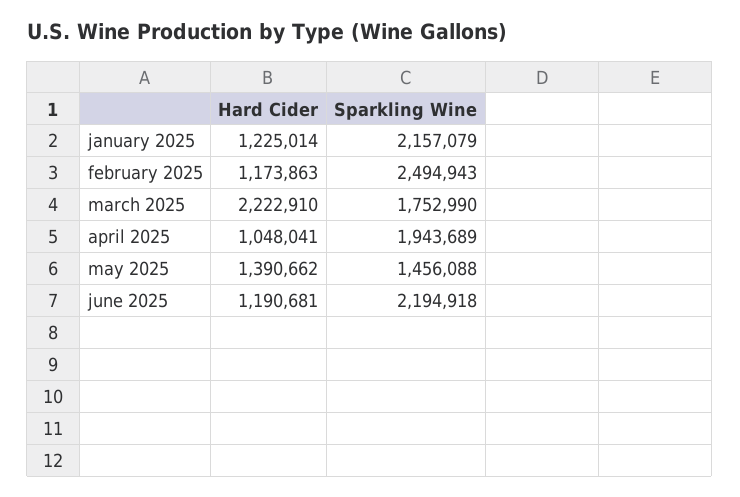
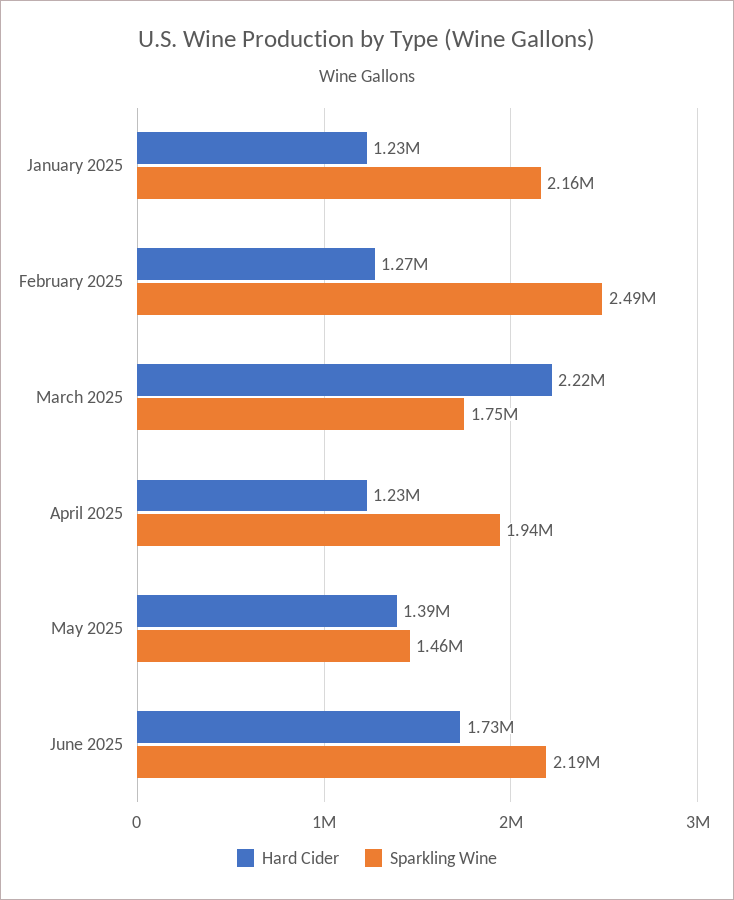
  {
    "Hard Cider": {
      "january 2025": 1225014,
-     "february 2025": 1173863,
+     "february 2025": 1270000,
      "march 2025": 2222910,
-     "april 2025": 1048041,
+     "april 2025": 1230000,
      "may 2025": 1390662,
-     "june 2025": 1190681
+     "june 2025": 1730000
    },
    "Sparkling Wine": {
      "january 2025": 2157079,
      "february 2025": 2494943,
      "march 2025": 1752990,
      "april 2025": 1943689,
      "may 2025": 1456088,
      "june 2025": 2194918
    }
  }

